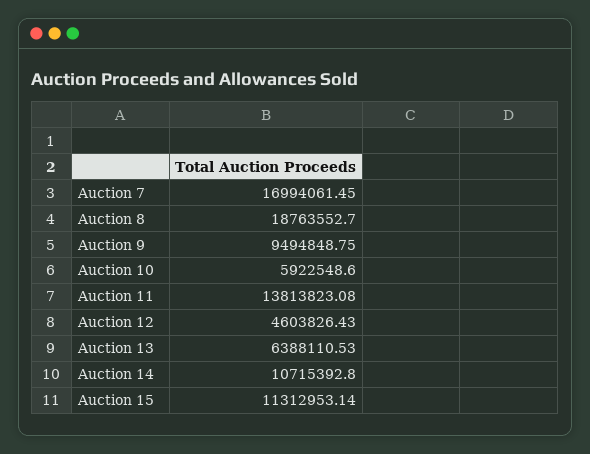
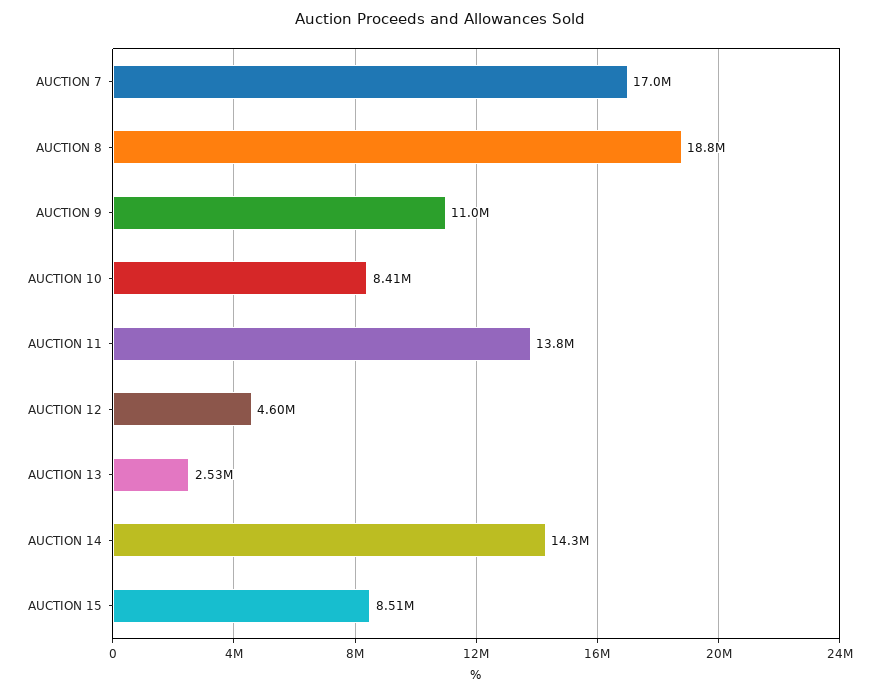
  {
    "Auction 7": 16994061.45,
    "Auction 8": 18763552.7,
-   "Auction 9": 9494848.75,
+   "Auction 9": 11000000,
-   "Auction 10": 5922548.6,
+   "Auction 10": 8410000,
    "Auction 11": 13813823.08,
    "Auction 12": 4603826.43,
-   "Auction 13": 6388110.53,
+   "Auction 13": 2530000,
-   "Auction 14": 10715392.8,
+   "Auction 14": 14300000,
-   "Auction 15": 11312953.14
+   "Auction 15": 8510000
  }

